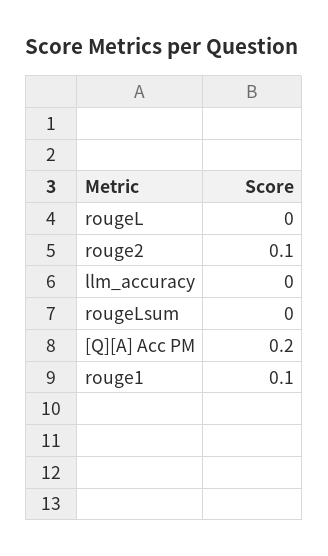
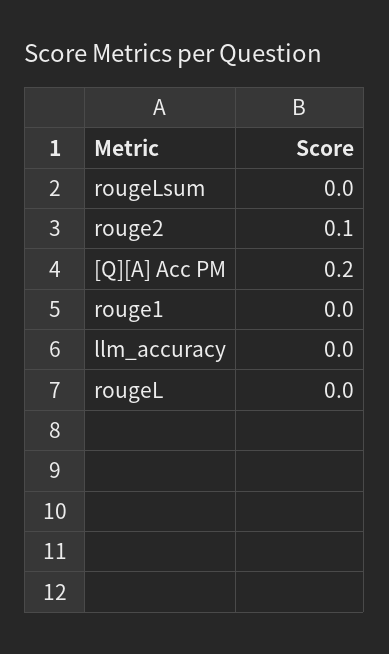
  {
    "rougeL": 0,
    "rouge2": 0.1,
    "llm_accuracy": 0,
    "rougeLsum": 0,
    "[Q][A] Acc PM": 0.2,
-   "rouge1": 0.1
+   "rouge1": 0
  }

